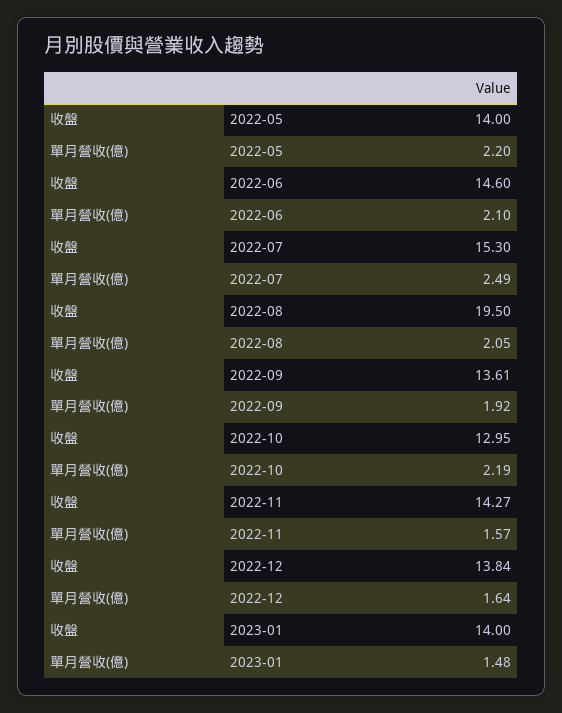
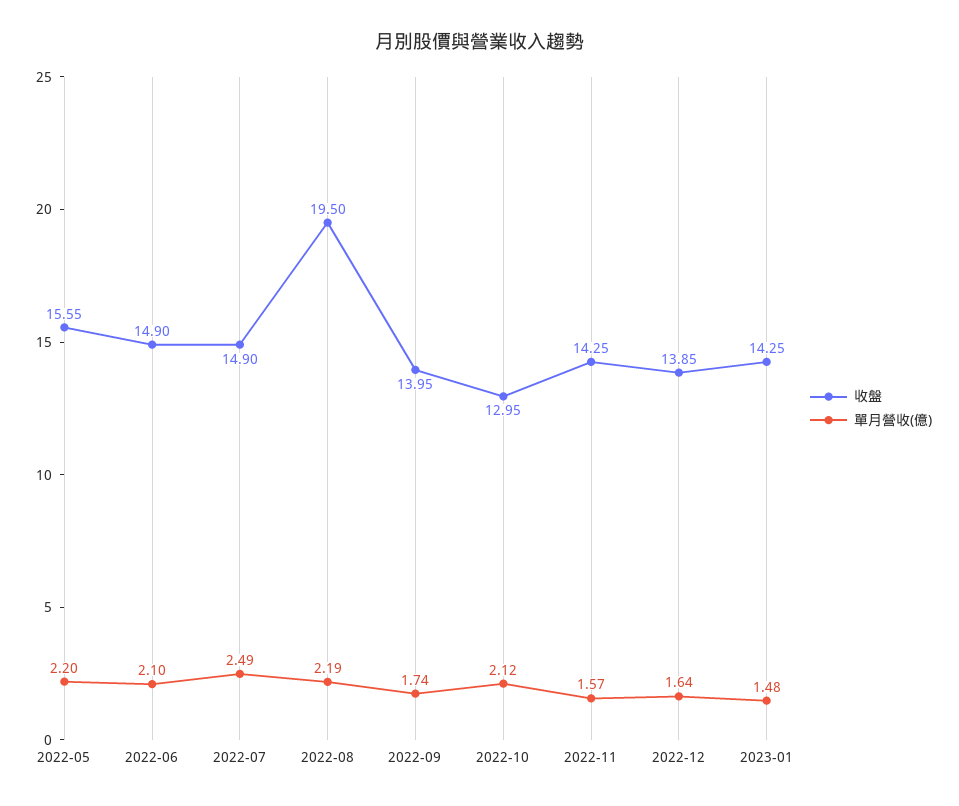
  {
    "收盤": {
-     "2022-05": 14,
+     "2022-05": 15.55,
-     "2022-06": 14.6,
+     "2022-06": 14.9,
-     "2022-07": 15.3,
+     "2022-07": 14.9,
      "2022-08": 19.5,
-     "2022-09": 13.61,
+     "2022-09": 13.95,
      "2022-10": 12.95,
-     "2022-11": 14.27,
+     "2022-11": 14.25,
-     "2022-12": 13.84,
+     "2022-12": 13.85,
-     "2023-01": 14
+     "2023-01": 14.25
    },
    "單月營收(億)": {
      "2022-05": 2.2,
      "2022-06": 2.1,
      "2022-07": 2.49,
-     "2022-08": 2.05,
+     "2022-08": 2.19,
-     "2022-09": 1.92,
+     "2022-09": 1.74,
-     "2022-10": 2.19,
+     "2022-10": 2.12,
      "2022-11": 1.57,
      "2022-12": 1.64,
      "2023-01": 1.48
    }
  }

